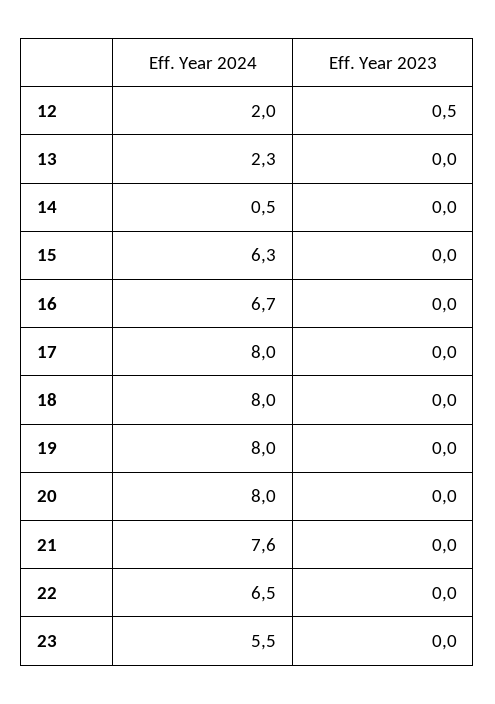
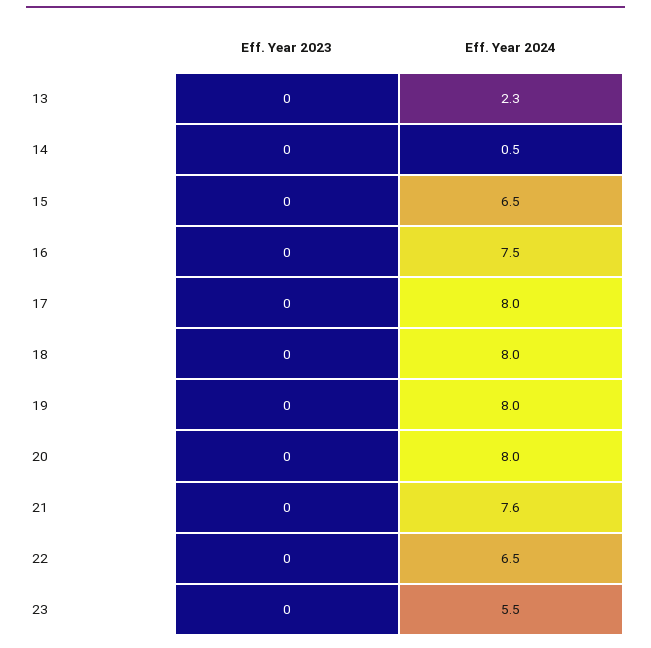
  {
    "Eff. Year 2024": {
-     "12": 2,
      "13": 2.3,
      "14": 0.5,
-     "15": 6.3,
+     "15": 6.5,
-     "16": 6.7,
+     "16": 7.5,
      "17": 8,
      "18": 8,
      "19": 8,
      "20": 8,
      "21": 7.6,
      "22": 6.5,
      "23": 5.5
    },
    "Eff. Year 2023": {
-     "12": 0.5,
      "13": 0,
      "14": 0,
      "15": 0,
      "16": 0,
      "17": 0,
      "18": 0,
      "19": 0,
      "20": 0,
      "21": 0,
      "22": 0,
      "23": 0
    }
  }

